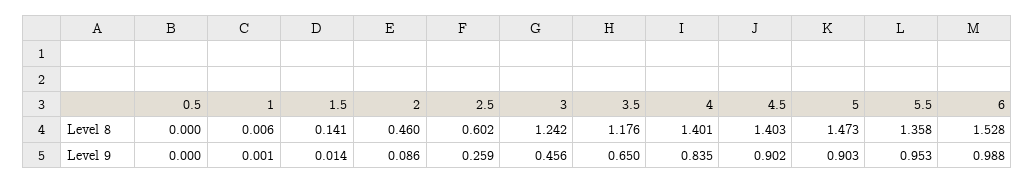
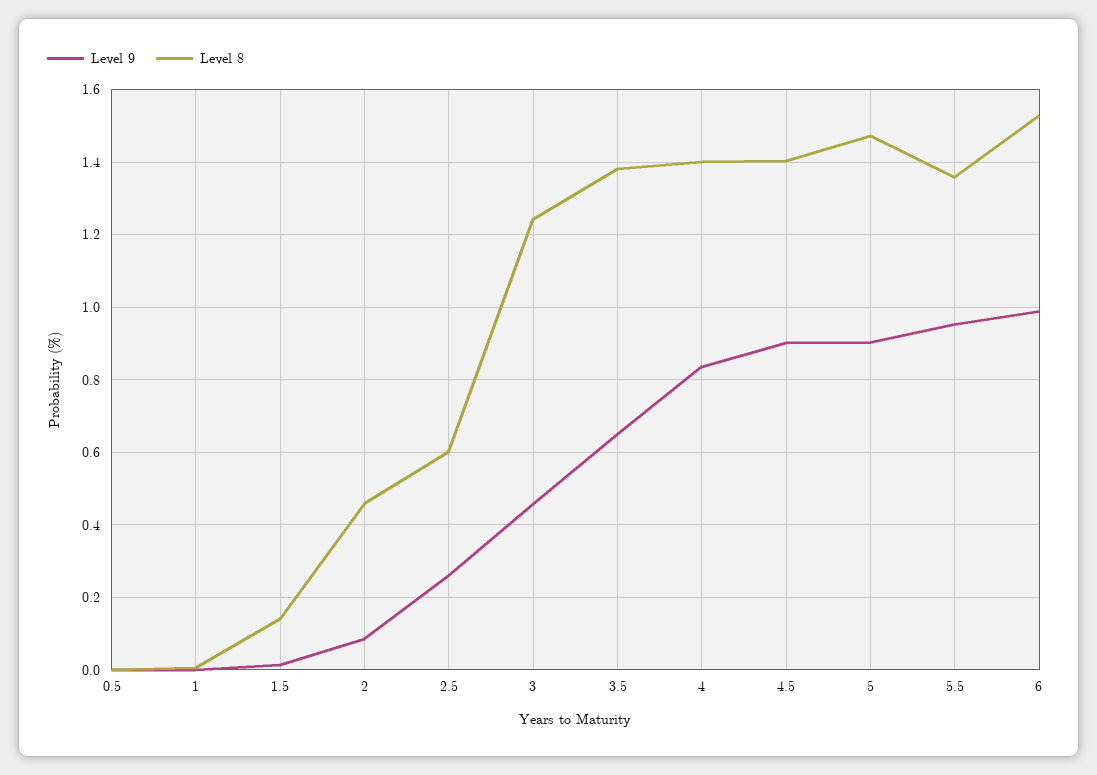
  {
    "Level 8": {
      "0.5": 0,
      "1": 0.006,
      "1.5": 0.141,
      "2": 0.46,
      "2.5": 0.602,
      "3": 1.242,
-     "3.5": 1.176,
+     "3.5": 1.38,
      "4": 1.401,
      "4.5": 1.403,
      "5": 1.473,
      "5.5": 1.358,
      "6": 1.528
    },
    "Level 9": {
      "0.5": 0,
      "1": 0.001,
      "1.5": 0.014,
      "2": 0.086,
      "2.5": 0.259,
      "3": 0.456,
      "3.5": 0.65,
      "4": 0.835,
      "4.5": 0.902,
      "5": 0.903,
      "5.5": 0.953,
      "6": 0.988
    }
  }

